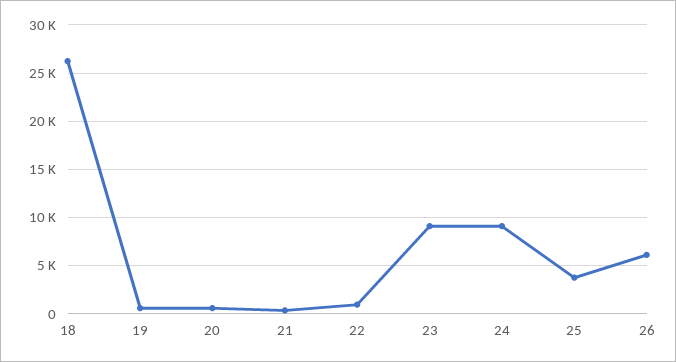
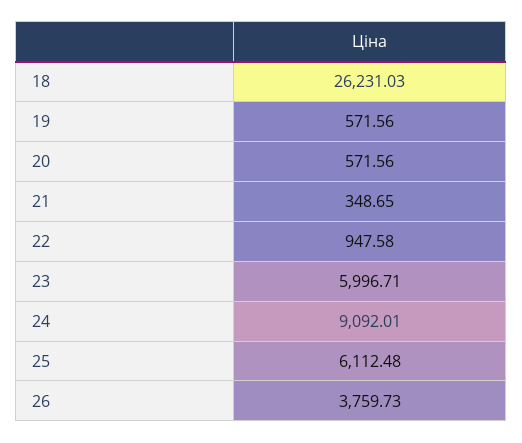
  {
    "18": 26231.03,
    "19": 571.56,
    "20": 571.56,
    "21": 348.65,
    "22": 947.58,
-   "23": 9000,
+   "23": 5996.71,
    "24": 9092.01,
-   "25": 4000,
+   "25": 6112.48,
-   "26": 6000
+   "26": 3759.73
  }

